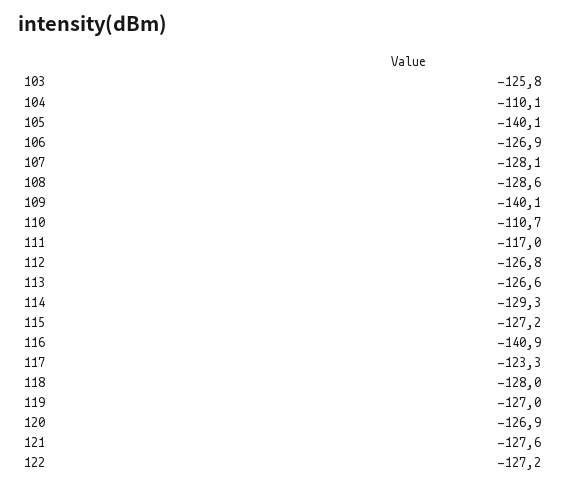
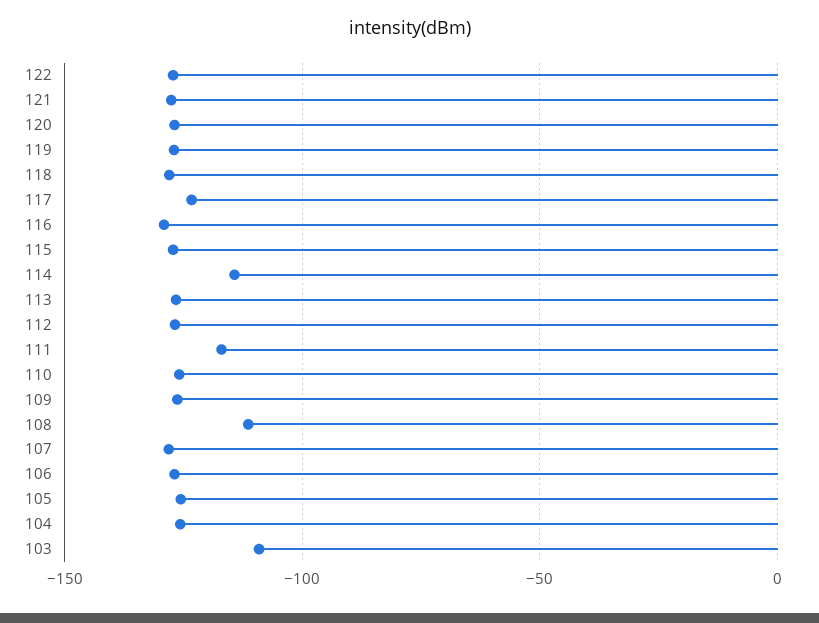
  {
-   "103": -125.8,
+   "103": -110,
-   "104": -110.1,
+   "104": -125,
-   "105": -140.1,
+   "105": -125,
    "106": -126.9,
    "107": -128.1,
-   "108": -128.6,
+   "108": -110,
-   "109": -140.1,
+   "109": -125,
-   "110": -110.7,
+   "110": -125,
    "111": -117,
    "112": -126.8,
    "113": -126.6,
-   "114": -129.3,
+   "114": -115,
    "115": -127.2,
-   "116": -140.9,
+   "116": -130,
    "117": -123.3,
    "118": -128,
    "119": -127,
    "120": -126.9,
    "121": -127.6,
    "122": -127.2
  }

